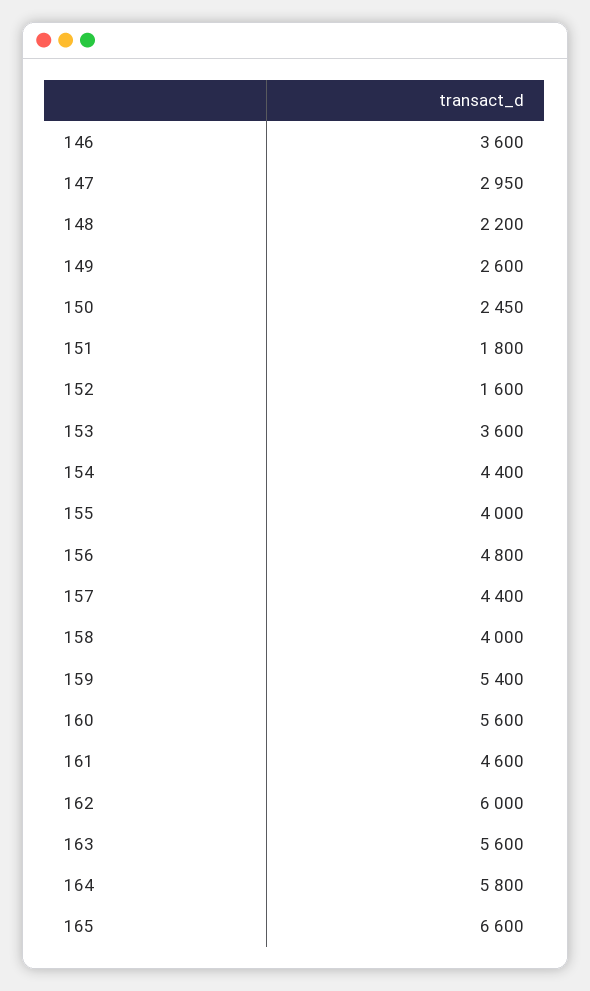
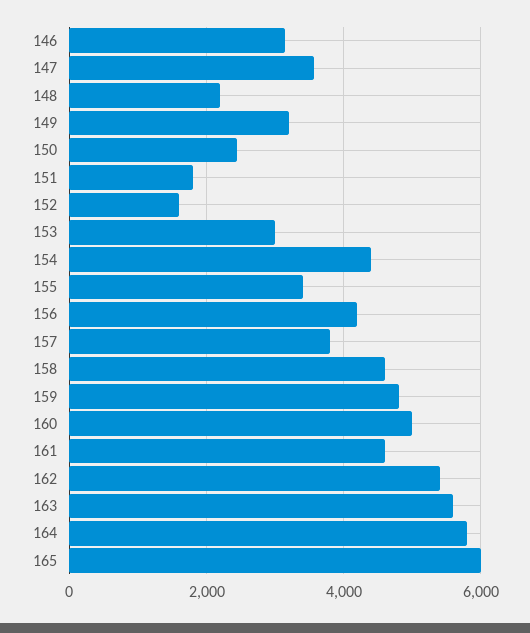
  {
-   "146": 3600,
+   "146": 3200,
-   "147": 2950,
+   "147": 3600,
    "148": 2200,
-   "149": 2600,
+   "149": 3200,
    "150": 2450,
    "151": 1800,
    "152": 1600,
-   "153": 3600,
+   "153": 3000,
    "154": 4400,
-   "155": 4000,
+   "155": 3400,
-   "156": 4800,
+   "156": 4200,
-   "157": 4400,
+   "157": 3800,
-   "158": 4000,
+   "158": 4600,
-   "159": 5400,
+   "159": 4800,
-   "160": 5600,
+   "160": 5000,
    "161": 4600,
-   "162": 6000,
+   "162": 5400,
    "163": 5600,
    "164": 5800,
-   "165": 6600
+   "165": 6000
  }

